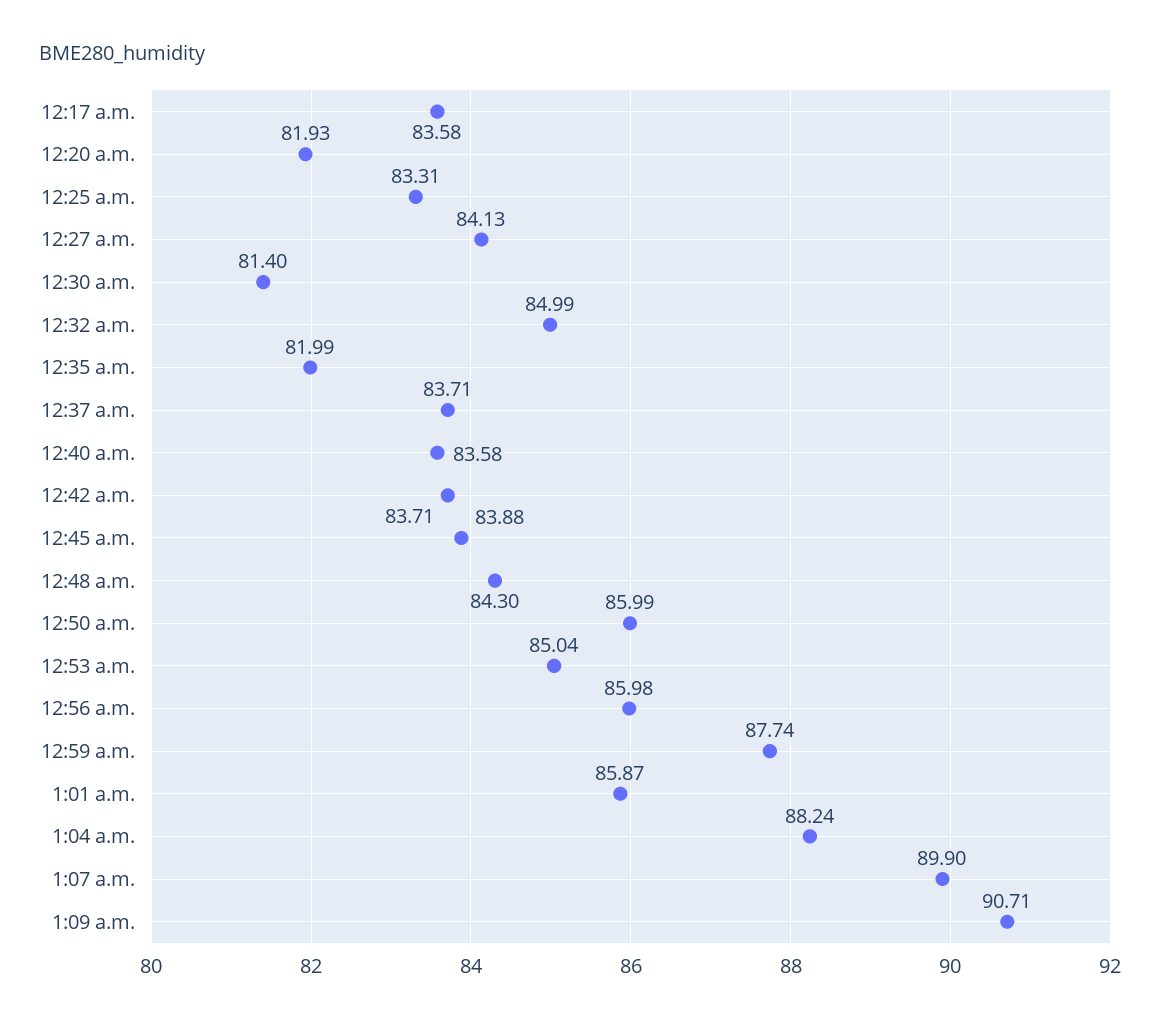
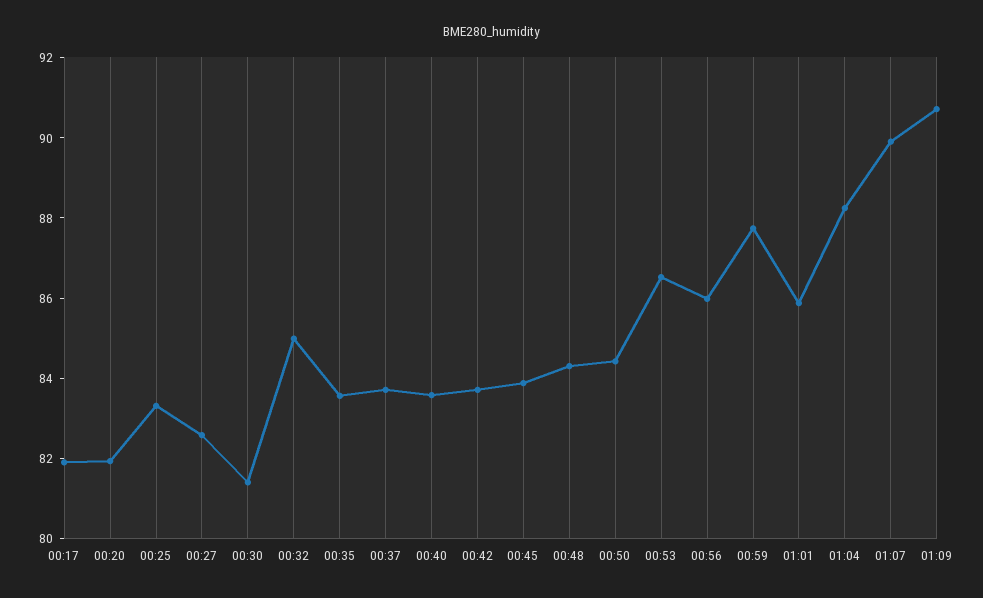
  {
-   "12:17 a.m.": 83.58,
+   "12:17 a.m.": 82,
    "12:20 a.m.": 81.93,
    "12:25 a.m.": 83.31,
-   "12:27 a.m.": 84.13,
+   "12:27 a.m.": 82.5,
    "12:30 a.m.": 81.4,
    "12:32 a.m.": 84.99,
-   "12:35 a.m.": 81.99,
+   "12:35 a.m.": 83.5,
    "12:37 a.m.": 83.71,
    "12:40 a.m.": 83.58,
    "12:42 a.m.": 83.71,
    "12:45 a.m.": 83.88,
    "12:48 a.m.": 84.3,
-   "12:50 a.m.": 85.99,
+   "12:50 a.m.": 84.5,
-   "12:53 a.m.": 85.04,
+   "12:53 a.m.": 86.5,
    "12:56 a.m.": 85.98,
    "12:59 a.m.": 87.74,
    "1:01 a.m.": 85.87,
    "1:04 a.m.": 88.24,
    "1:07 a.m.": 89.9,
    "1:09 a.m.": 90.71
  }

